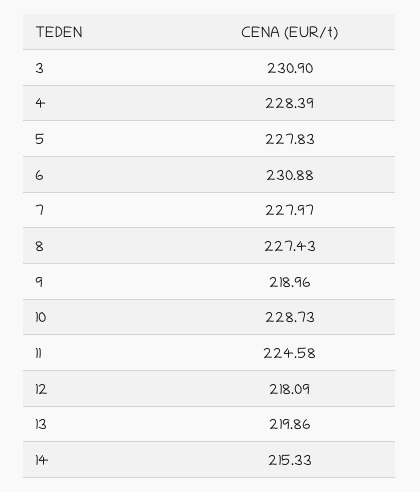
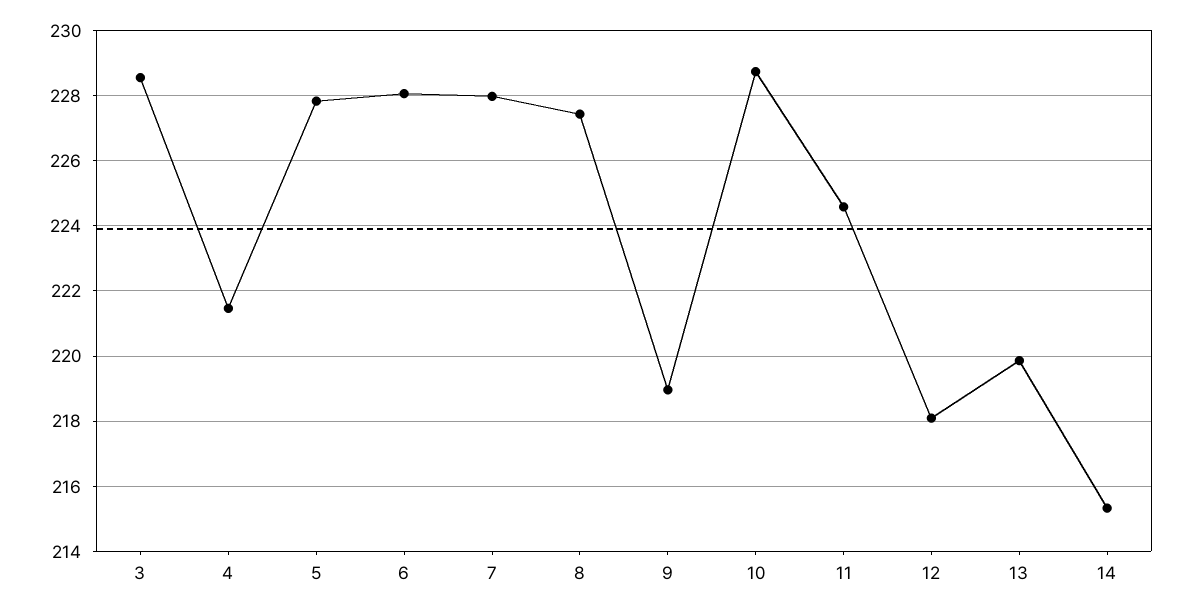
  {
-   "3": 230.9,
+   "3": 228.6,
-   "4": 228.39,
+   "4": 221.4,
    "5": 227.83,
-   "6": 230.88,
+   "6": 228,
    "7": 227.97,
    "8": 227.43,
    "9": 218.96,
    "10": 228.73,
    "11": 224.58,
    "12": 218.09,
    "13": 219.86,
    "14": 215.33
  }

